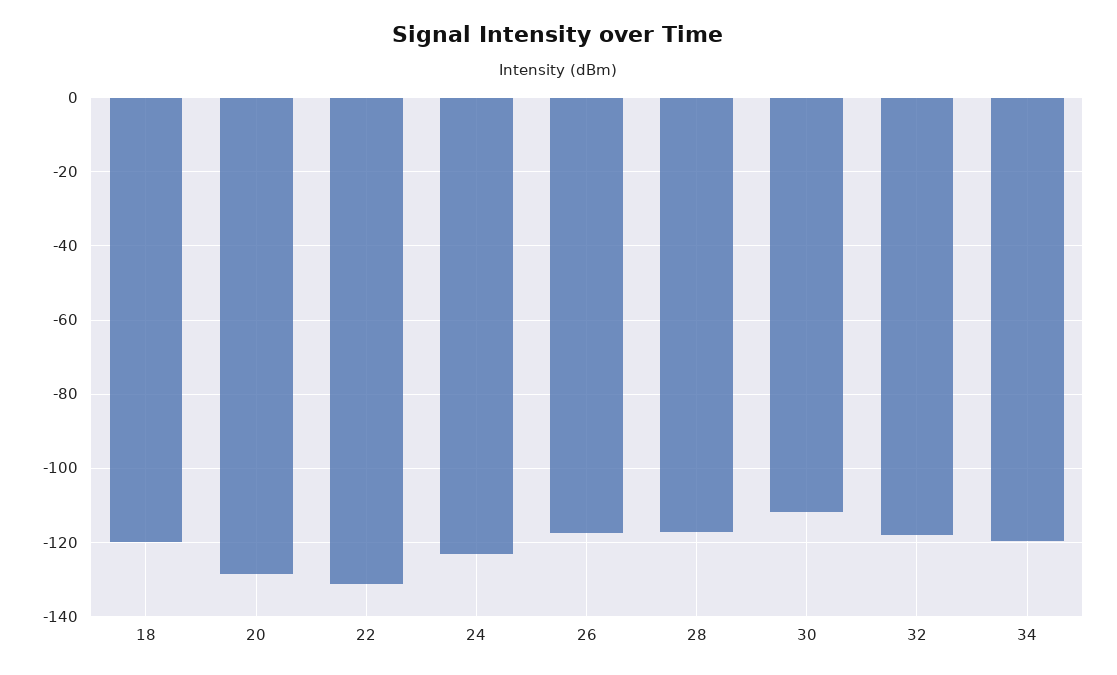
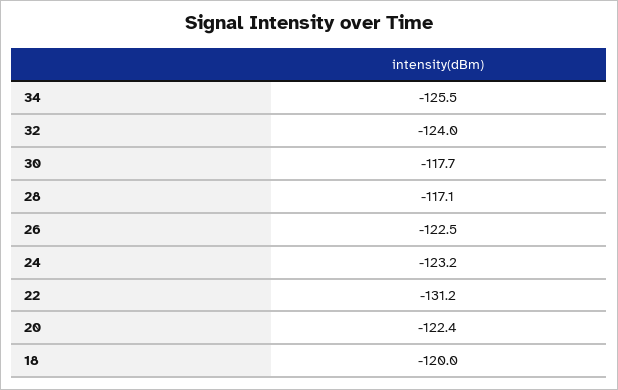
  {
    "18": -120,
-   "20": -128,
+   "20": -122.4,
    "22": -131.2,
    "24": -123.2,
-   "26": -118,
+   "26": -122.5,
    "28": -117.1,
-   "30": -112,
+   "30": -117.7,
-   "32": -118,
+   "32": -124,
-   "34": -120
+   "34": -125.5
  }

